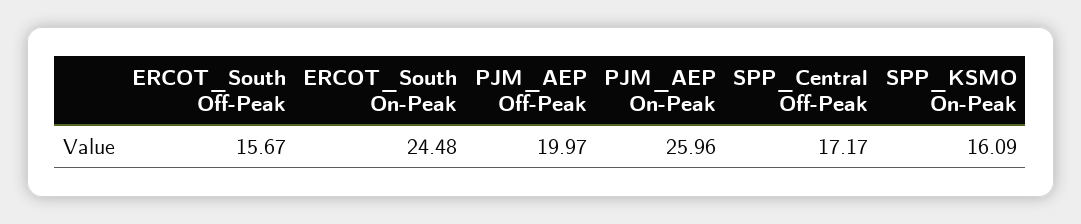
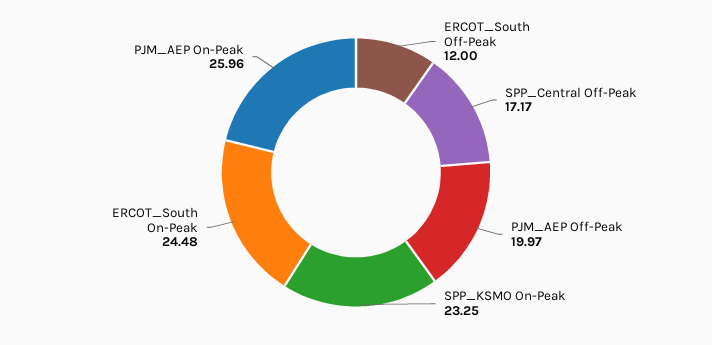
  {
-   "ERCOT_South Off-Peak": 15.67,
+   "ERCOT_South Off-Peak": 12,
    "ERCOT_South On-Peak": 24.48,
    "PJM_AEP Off-Peak": 19.97,
    "PJM_AEP On-Peak": 25.96,
    "SPP_Central Off-Peak": 17.17,
-   "SPP_KSMO On-Peak": 16.09
+   "SPP_KSMO On-Peak": 23.25
  }

